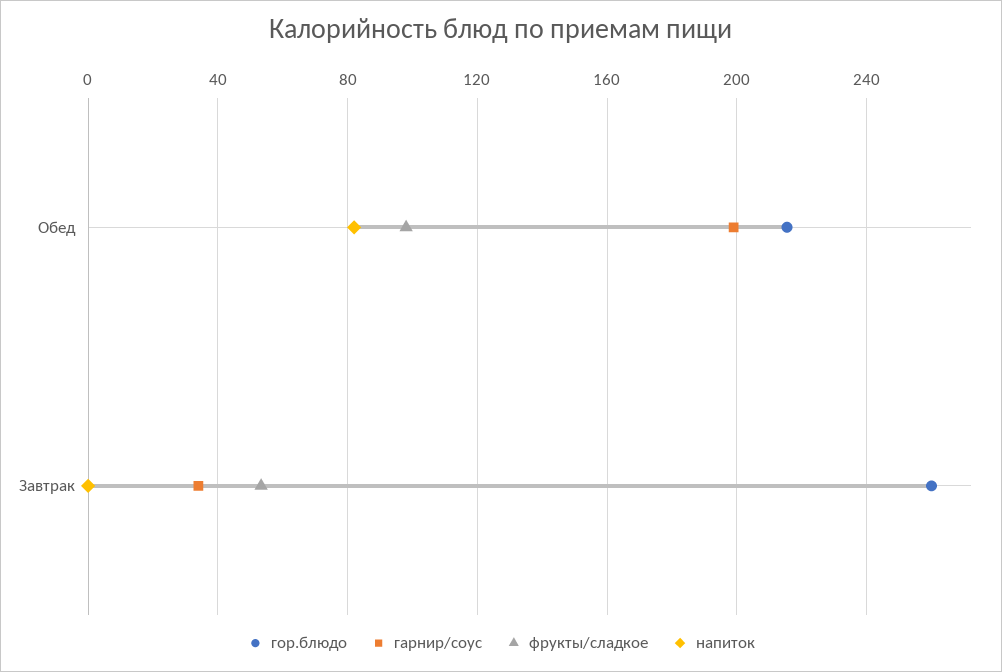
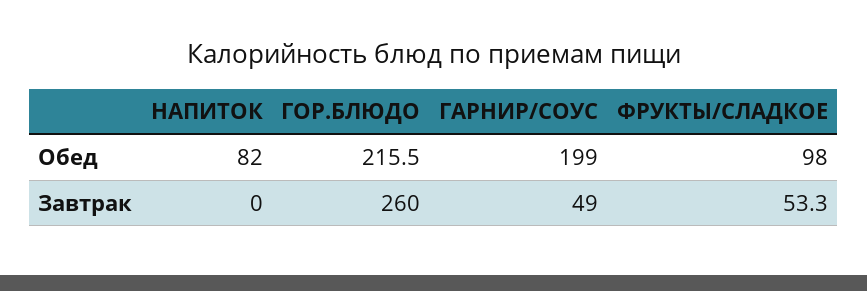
  {
    "гор.блюдо": {
      "Обед": 215.5,
      "Завтрак": 260
    },
    "гарнир/соус": {
      "Обед": 199,
-     "Завтрак": 35
+     "Завтрак": 49
    },
    "фрукты/сладкое": {
      "Обед": 98,
      "Завтрак": 53.3
    },
    "напиток": {
      "Обед": 82,
      "Завтрак": 0
    }
  }

